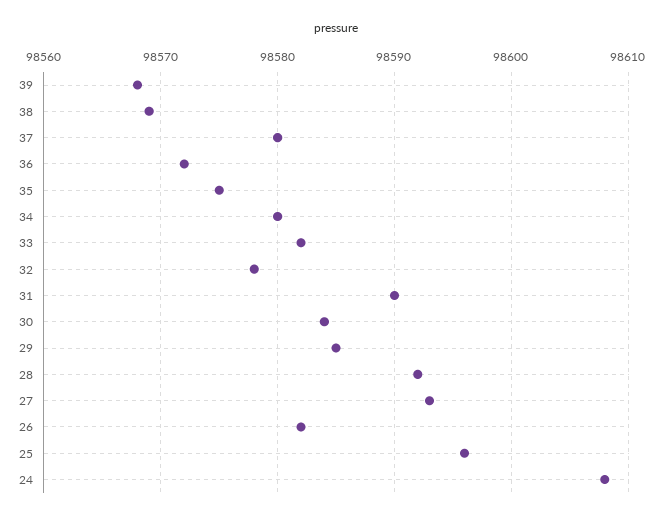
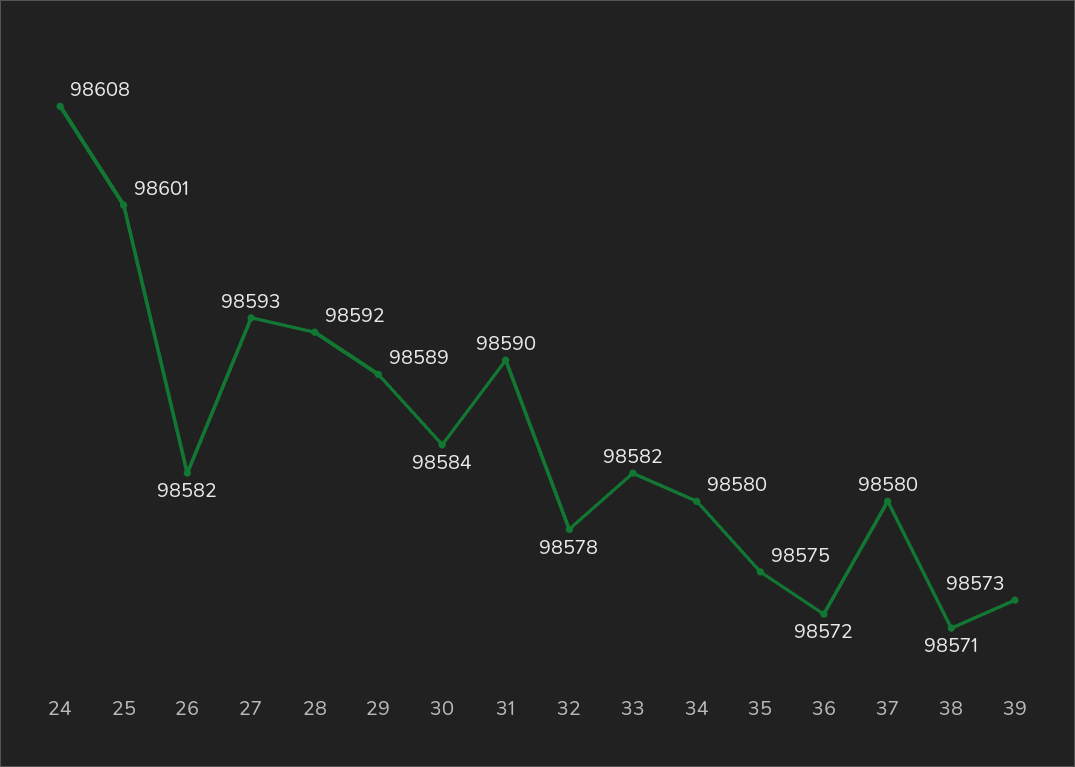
  {
-   "39": 98568,
+   "39": 98573,
-   "38": 98569,
+   "38": 98571,
    "37": 98580,
    "36": 98572,
    "35": 98575,
    "34": 98580,
    "33": 98582,
    "32": 98578,
    "31": 98590,
    "30": 98584,
-   "29": 98585,
+   "29": 98589,
    "28": 98592,
    "27": 98593,
    "26": 98582,
-   "25": 98596,
+   "25": 98601,
    "24": 98608
  }

